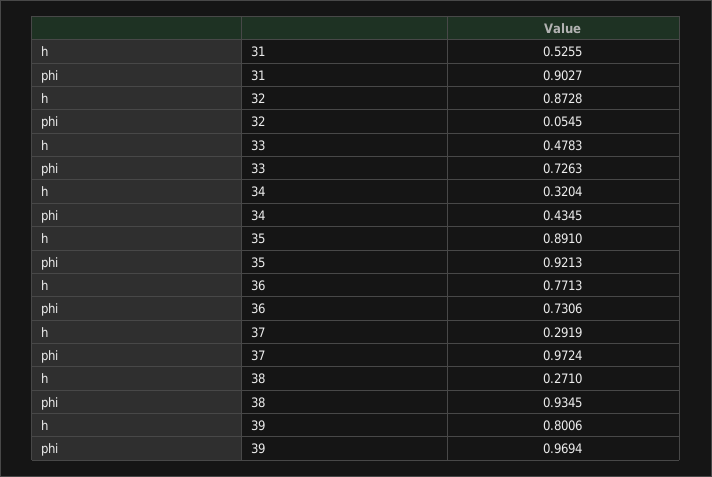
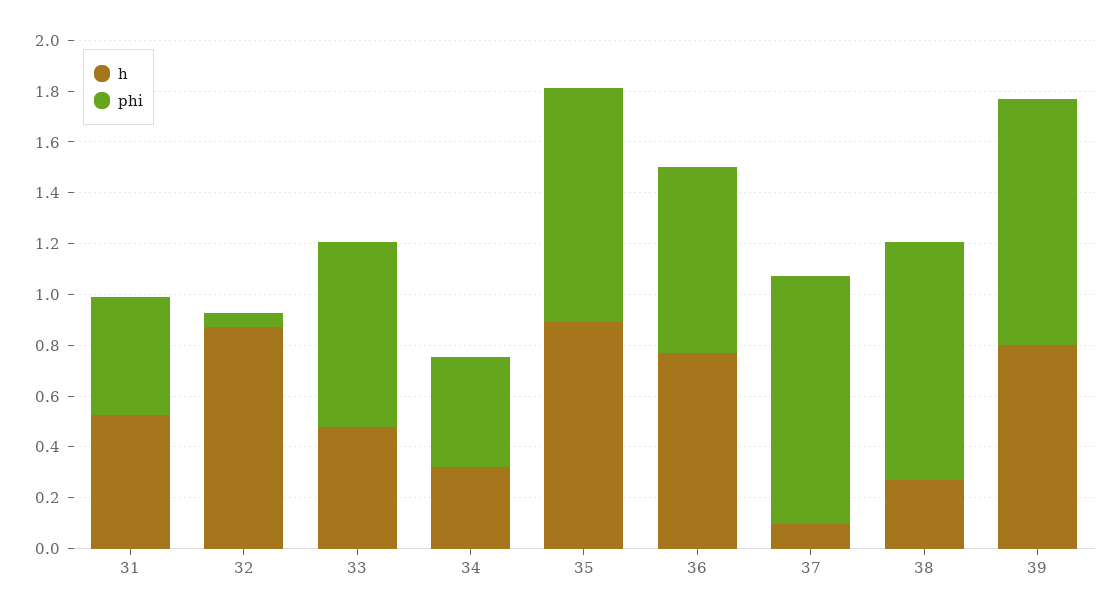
  {
    "h": {
      "31": 0.5255,
      "32": 0.8728,
      "33": 0.4783,
      "34": 0.3204,
      "35": 0.891,
      "36": 0.7713,
-     "37": 0.2919,
+     "37": 0.1,
      "38": 0.271,
      "39": 0.8006
    },
    "phi": {
-     "31": 0.9027,
+     "31": 0.45,
      "32": 0.0545,
      "33": 0.7263,
      "34": 0.4345,
      "35": 0.9213,
      "36": 0.7306,
      "37": 0.9724,
      "38": 0.9345,
      "39": 0.9694
    }
  }

